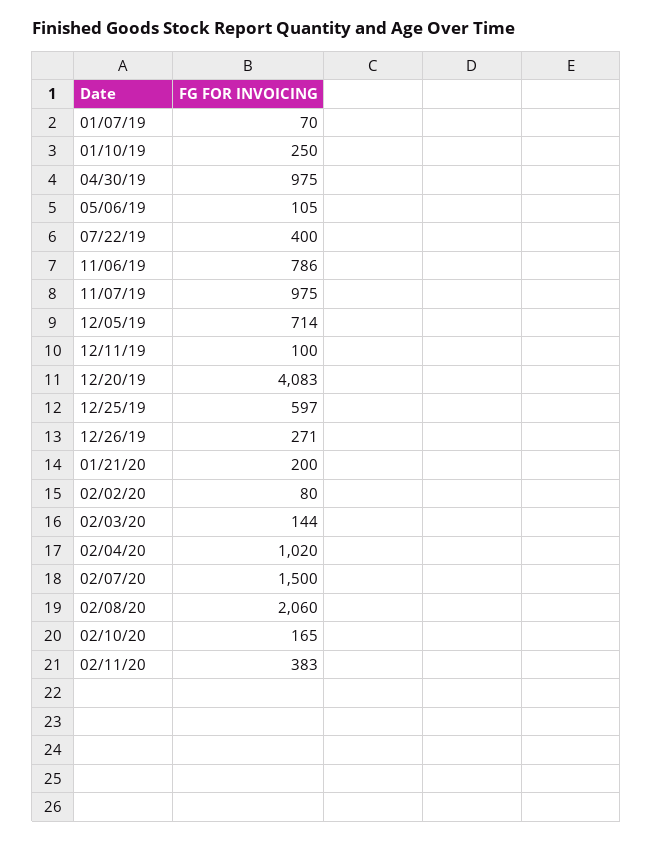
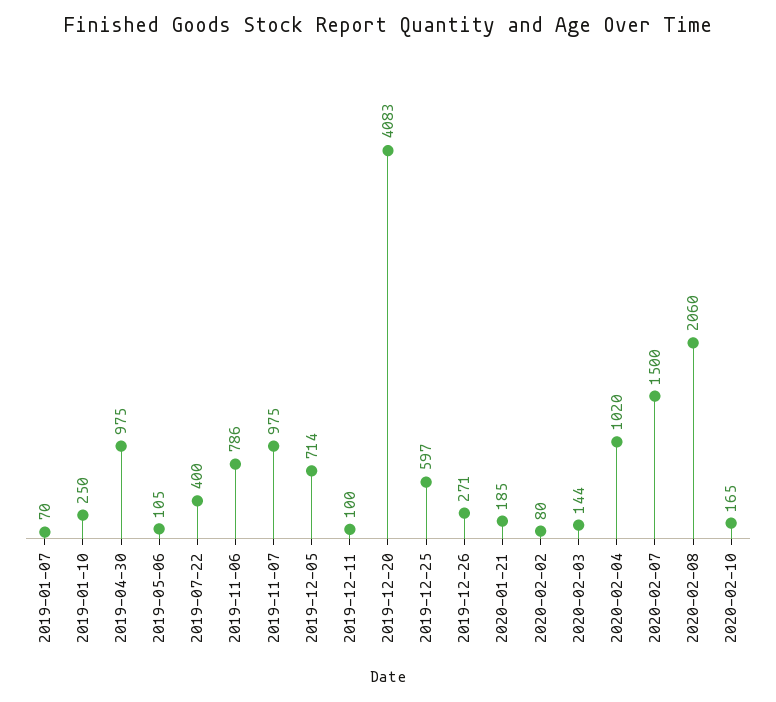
  {
    "01/07/19": 70,
    "01/10/19": 250,
    "04/30/19": 975,
    "05/06/19": 105,
    "07/22/19": 400,
    "11/06/19": 786,
    "11/07/19": 975,
    "12/05/19": 714,
    "12/11/19": 100,
    "12/20/19": 4083,
    "12/25/19": 597,
    "12/26/19": 271,
-   "01/21/20": 200,
+   "01/21/20": 185,
    "02/02/20": 80,
    "02/03/20": 144,
    "02/04/20": 1020,
    "02/07/20": 1500,
    "02/08/20": 2060,
-   "02/10/20": 165,
+   "02/10/20": 165
-   "02/11/20": 383
  }

